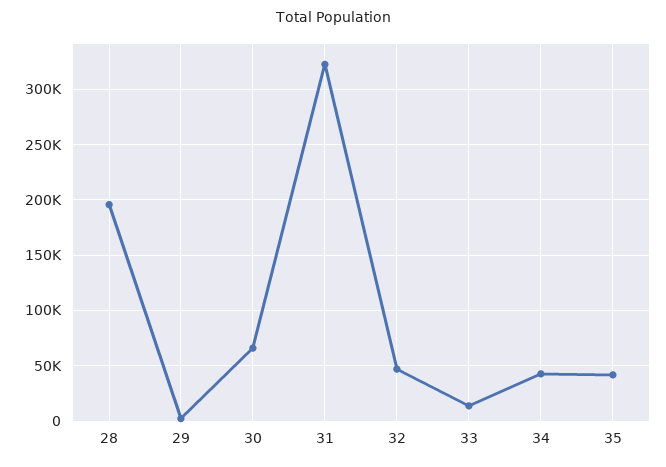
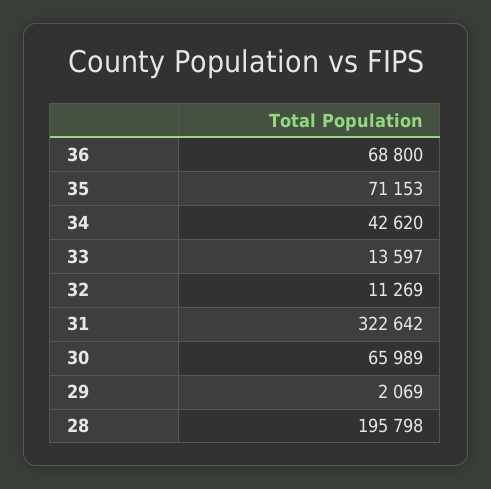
  {
    "28": 195798,
    "29": 2069,
    "30": 65989,
    "31": 322642,
-   "32": 50000,
+   "32": 11269,
    "33": 13597,
    "34": 42620,
-   "35": 40000
+   "35": 71153,
+   "36": 68800
  }

